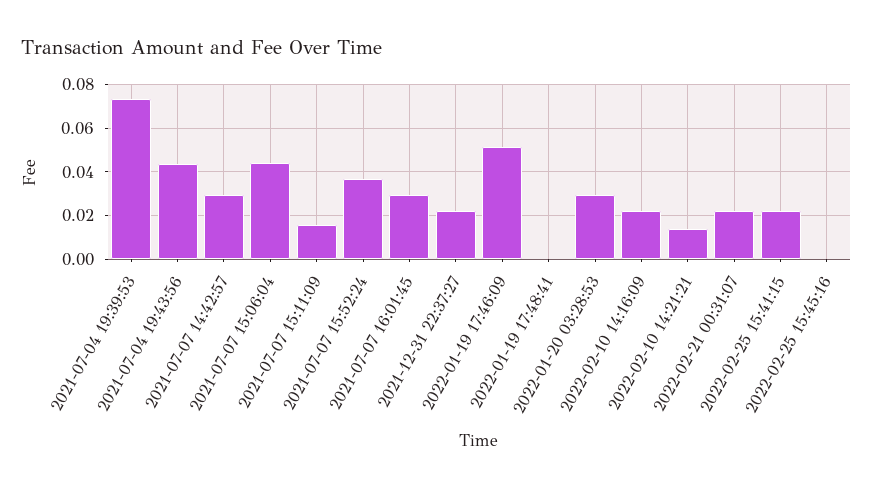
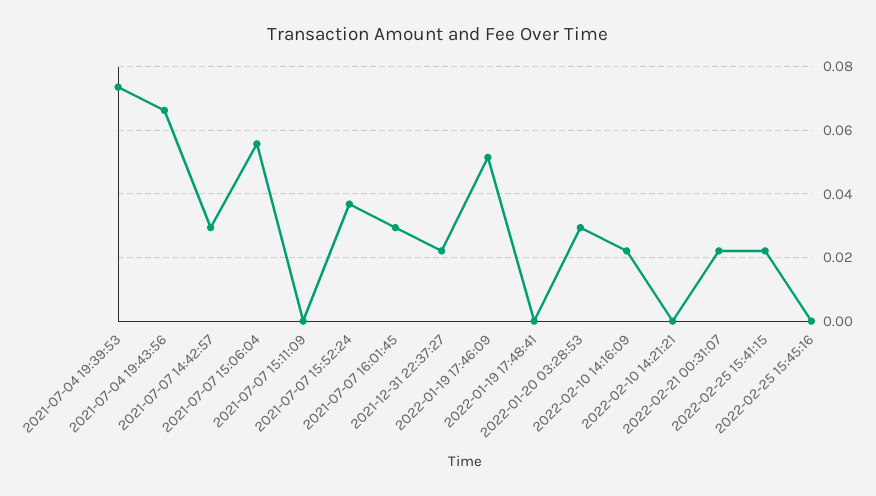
  {
    "2021-07-04 19:39:53": 0.074,
-   "2021-07-04 19:43:56": 0.045,
+   "2021-07-04 19:43:56": 0.066,
    "2021-07-07 14:42:57": 0.03,
-   "2021-07-07 15:06:04": 0.045,
+   "2021-07-07 15:06:04": 0.056,
-   "2021-07-07 15:11:09": 0.015,
+   "2021-07-07 15:11:09": 0,
    "2021-07-07 15:52:24": 0.036,
    "2021-07-07 16:01:45": 0.03,
    "2021-12-31 22:37:27": 0.022,
    "2022-01-19 17:46:09": 0.052,
    "2022-01-19 17:48:41": 0,
    "2022-01-20 03:28:53": 0.03,
    "2022-02-10 14:16:09": 0.022,
-   "2022-02-10 14:21:21": 0.015,
+   "2022-02-10 14:21:21": 0,
    "2022-02-21 00:31:07": 0.022,
    "2022-02-25 15:41:15": 0.022,
    "2022-02-25 15:45:16": 0
  }

